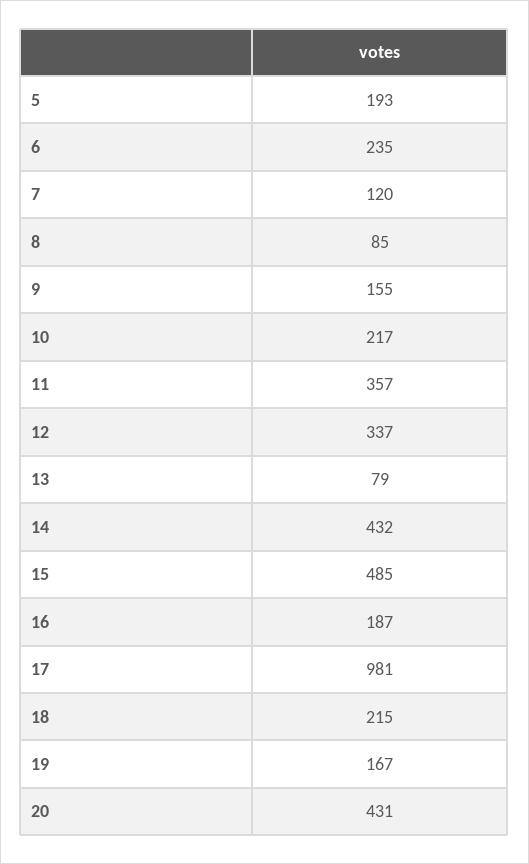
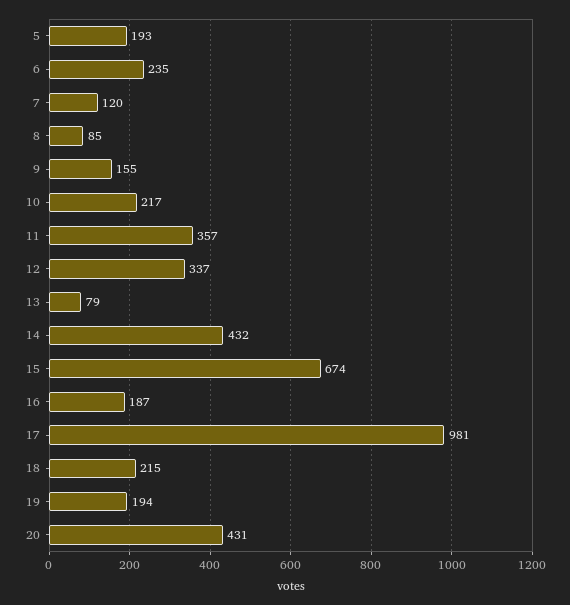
  {
    "5": 193,
    "6": 235,
    "7": 120,
    "8": 85,
    "9": 155,
    "10": 217,
    "11": 357,
    "12": 337,
    "13": 79,
    "14": 432,
-   "15": 485,
+   "15": 674,
    "16": 187,
    "17": 981,
    "18": 215,
-   "19": 167,
+   "19": 194,
    "20": 431
  }

